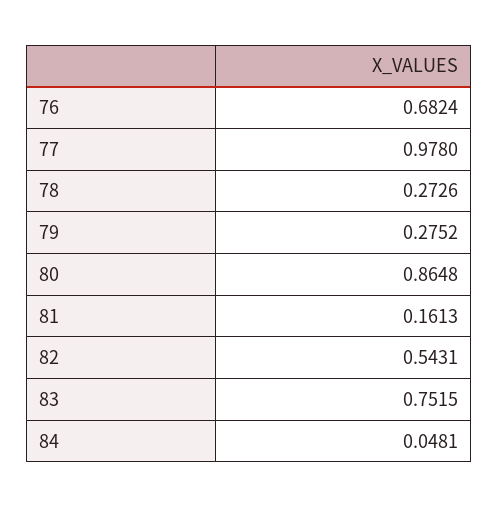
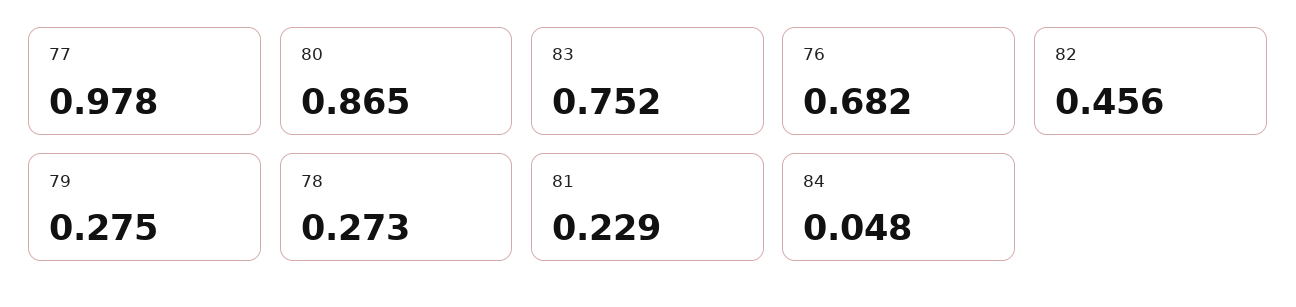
  {
    "76": 0.6824,
    "77": 0.978,
    "78": 0.2726,
    "79": 0.2752,
    "80": 0.8648,
-   "81": 0.1613,
+   "81": 0.229,
-   "82": 0.5431,
+   "82": 0.456,
    "83": 0.7515,
    "84": 0.0481
  }

